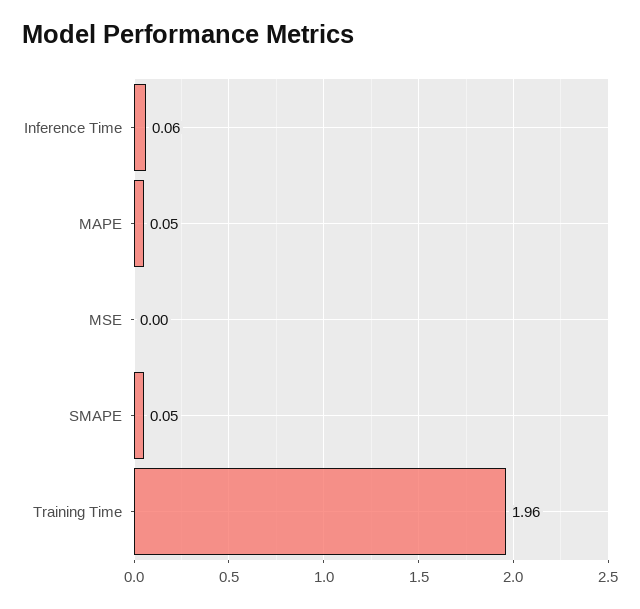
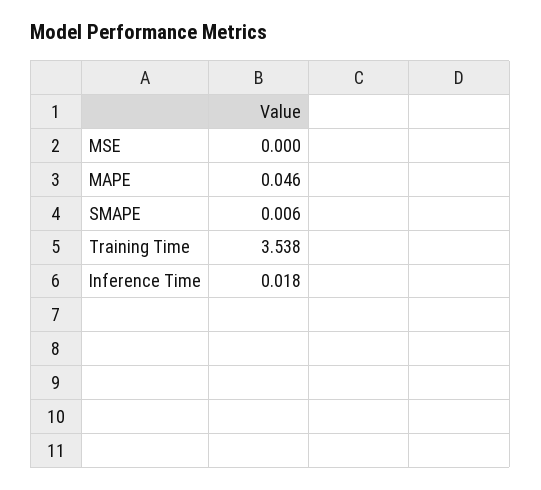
  {
-   "Inference Time": 0.06,
+   "Inference Time": 0.018,
    "MAPE": 0.046,
    "MSE": 0,
-   "SMAPE": 0.05,
+   "SMAPE": 0.006,
-   "Training Time": 1.96
+   "Training Time": 3.538
  }

